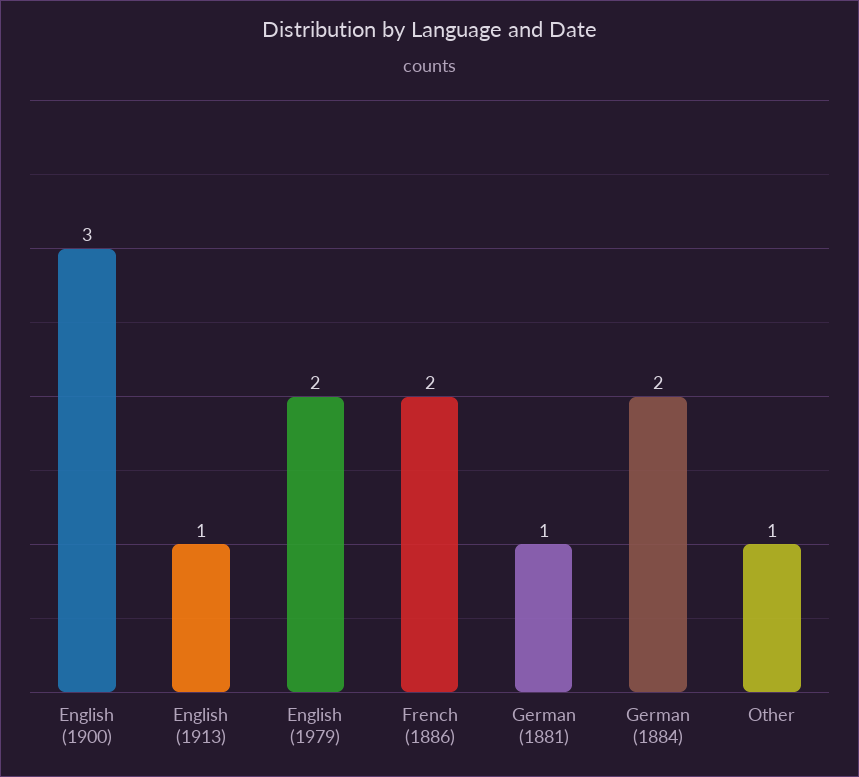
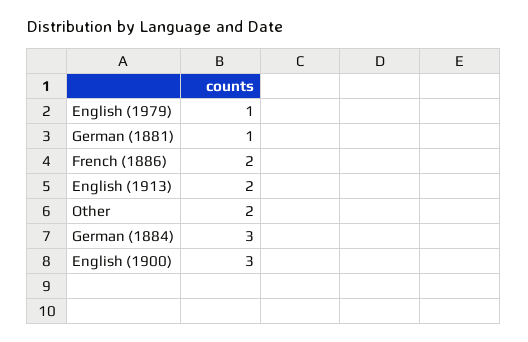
  {
    "English (1900)": 3,
-   "English (1913)": 1,
+   "English (1913)": 2,
-   "English (1979)": 2,
+   "English (1979)": 1,
    "French (1886)": 2,
    "German (1881)": 1,
-   "German (1884)": 2,
+   "German (1884)": 3,
-   "Other": 1
+   "Other": 2
  }

